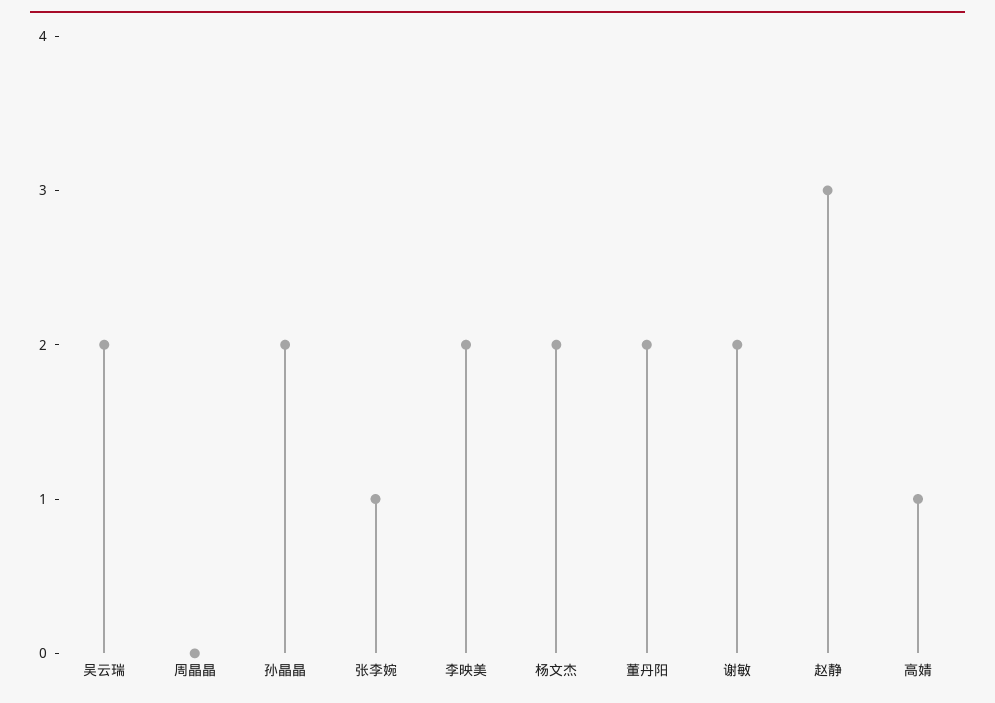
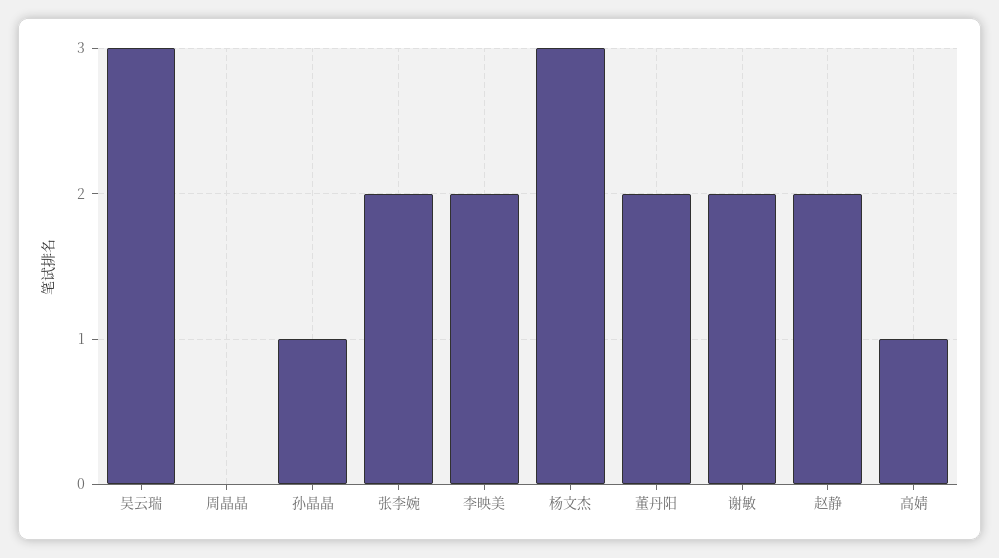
  {
-   "吴云瑞": 2,
+   "吴云瑞": 3,
    "周晶晶": 0,
-   "孙晶晶": 2,
+   "孙晶晶": 1,
-   "张李婉": 1,
+   "张李婉": 2,
    "李映美": 2,
-   "杨文杰": 2,
+   "杨文杰": 3,
    "董丹阳": 2,
    "谢敏": 2,
-   "赵静": 3,
+   "赵静": 2,
    "高婧": 1
  }

